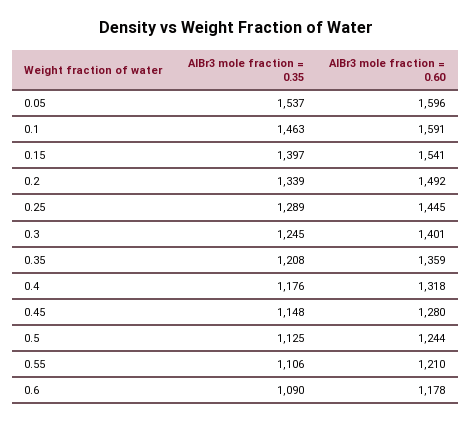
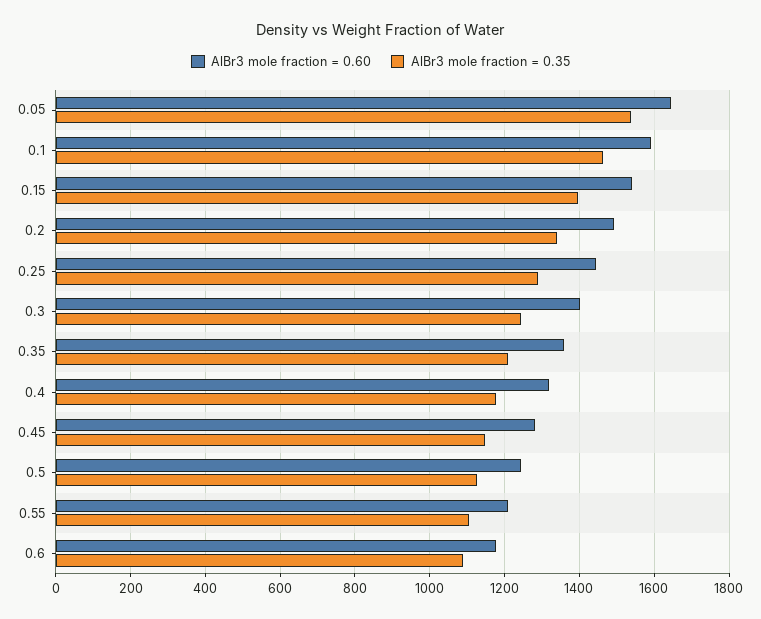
  {
    "AlBr3 mole fraction = 0.35": {
      "0.05": 1537,
      "0.1": 1463,
      "0.15": 1397,
      "0.2": 1339,
      "0.25": 1289,
      "0.3": 1245,
      "0.35": 1208,
      "0.4": 1176,
      "0.45": 1148,
      "0.5": 1125,
      "0.55": 1106,
      "0.6": 1090
    },
    "AlBr3 mole fraction = 0.60": {
-     "0.05": 1596,
+     "0.05": 1640,
      "0.1": 1591,
      "0.15": 1541,
      "0.2": 1492,
      "0.25": 1445,
      "0.3": 1401,
      "0.35": 1359,
      "0.4": 1318,
      "0.45": 1280,
      "0.5": 1244,
      "0.55": 1210,
      "0.6": 1178
    }
  }

